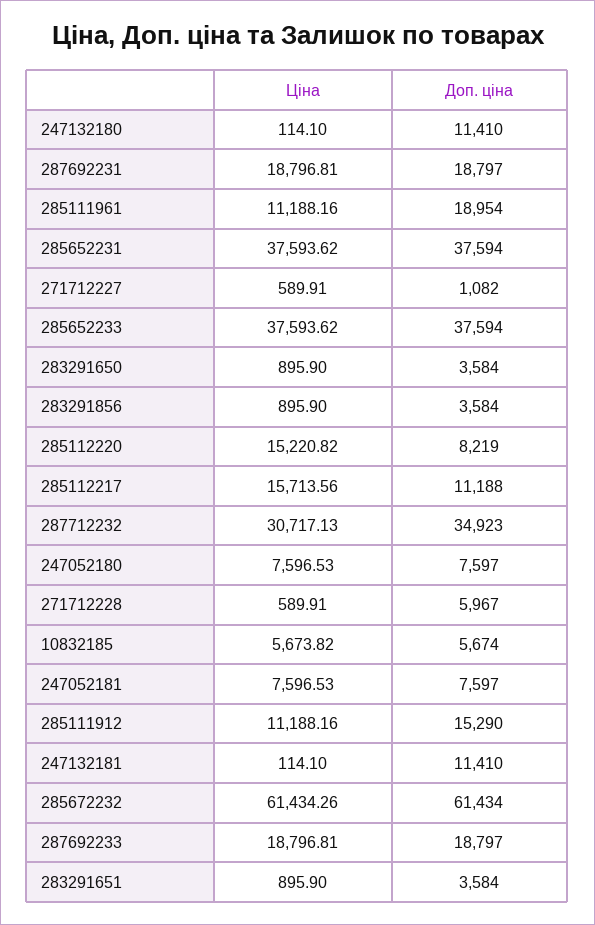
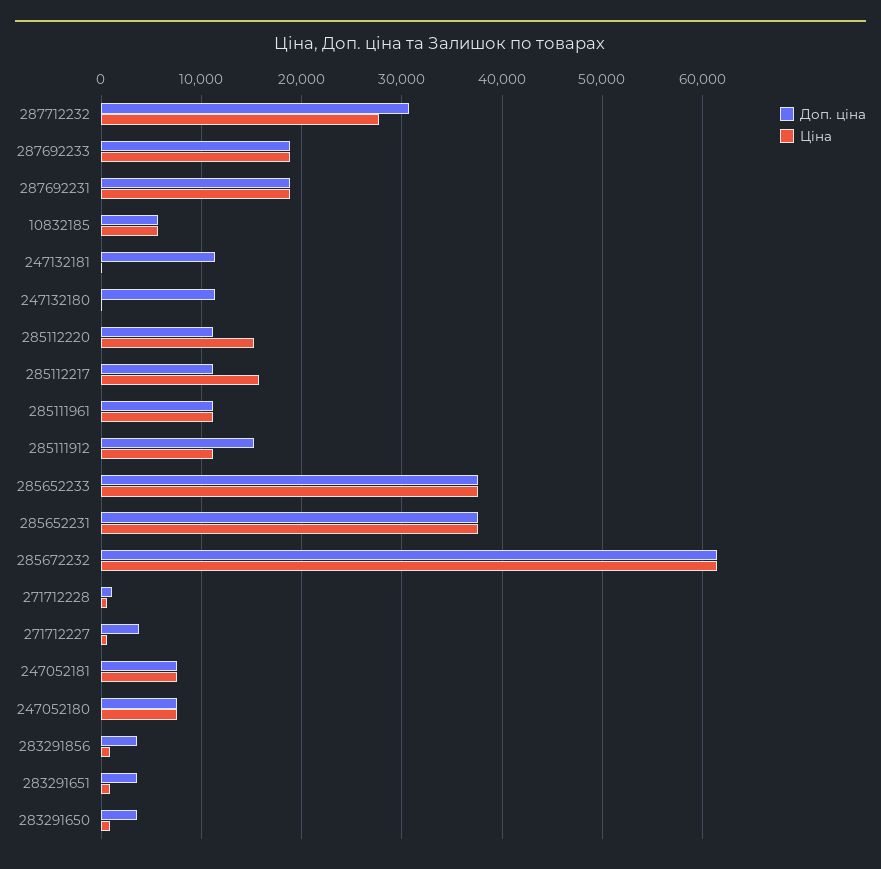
  {
    "Ціна": {
      "247132180": 114.1,
      "287692231": 18796.81,
      "285111961": 11188.16,
      "285652231": 37593.62,
      "271712227": 589.91,
      "285652233": 37593.62,
      "283291650": 895.9,
      "283291856": 895.9,
      "285112220": 15220.82,
      "285112217": 15713.56,
-     "287712232": 30717.13,
+     "287712232": 28000,
      "247052180": 7596.53,
      "271712228": 589.91,
      "10832185": 5673.82,
      "247052181": 7596.53,
      "285111912": 11188.16,
      "247132181": 114.1,
      "285672232": 61434.26,
      "287692233": 18796.81,
      "283291651": 895.9
    },
    "Доп. ціна": {
      "247132180": 11410,
      "287692231": 18797,
-     "285111961": 18954,
+     "285111961": 11000,
      "285652231": 37594,
-     "271712227": 1082,
+     "271712227": 4000,
      "285652233": 37594,
      "283291650": 3584,
      "283291856": 3584,
-     "285112220": 8219,
+     "285112220": 11000,
      "285112217": 11188,
-     "287712232": 34923,
+     "287712232": 31000,
      "247052180": 7597,
-     "271712228": 5967,
+     "271712228": 1000,
      "10832185": 5674,
      "247052181": 7597,
      "285111912": 15290,
      "247132181": 11410,
      "285672232": 61434,
      "287692233": 18797,
      "283291651": 3584
    }
  }

